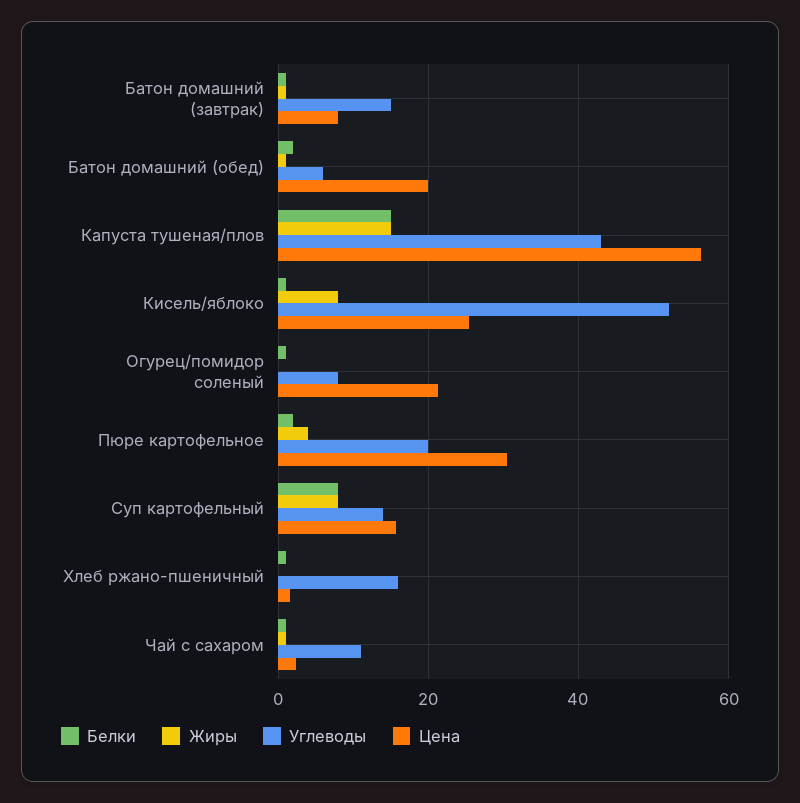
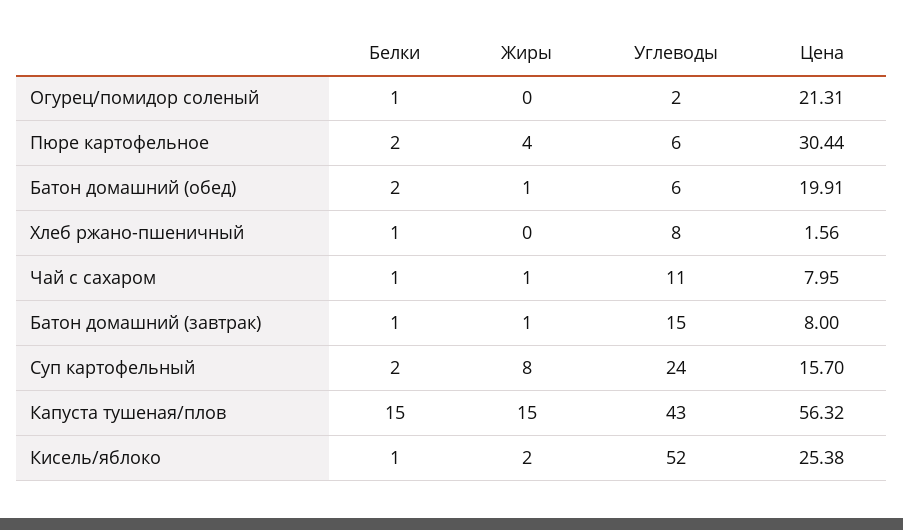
  {
    "Белки": {
      "Батон домашний (завтрак)": 1,
      "Батон домашний (обед)": 2,
      "Капуста тушеная/плов": 15,
      "Кисель/яблоко": 1,
      "Огурец/помидор соленый": 1,
      "Пюре картофельное": 2,
-     "Суп картофельный": 8,
+     "Суп картофельный": 2,
      "Хлеб ржано-пшеничный": 1,
      "Чай с сахаром": 1
    },
    "Жиры": {
      "Батон домашний (завтрак)": 1,
      "Батон домашний (обед)": 1,
      "Капуста тушеная/плов": 15,
-     "Кисель/яблоко": 8,
+     "Кисель/яблоко": 2,
      "Огурец/помидор соленый": 0,
      "Пюре картофельное": 4,
      "Суп картофельный": 8,
      "Хлеб ржано-пшеничный": 0,
      "Чай с сахаром": 1
    },
    "Углеводы": {
      "Батон домашний (завтрак)": 15,
      "Батон домашний (обед)": 6,
      "Капуста тушеная/плов": 43,
      "Кисель/яблоко": 52,
-     "Огурец/помидор соленый": 8,
+     "Огурец/помидор соленый": 2,
-     "Пюре картофельное": 20,
+     "Пюре картофельное": 6,
-     "Суп картофельный": 14,
+     "Суп картофельный": 24,
-     "Хлеб ржано-пшеничный": 16,
+     "Хлеб ржано-пшеничный": 8,
      "Чай с сахаром": 11
    },
    "Цена": {
      "Батон домашний (завтрак)": 8,
      "Батон домашний (обед)": 19.91,
      "Капуста тушеная/плов": 56.32,
      "Кисель/яблоко": 25.38,
      "Огурец/помидор соленый": 21.31,
      "Пюре картофельное": 30.44,
      "Суп картофельный": 15.7,
      "Хлеб ржано-пшеничный": 1.56,
-     "Чай с сахаром": 2
+     "Чай с сахаром": 7.95
    }
  }

